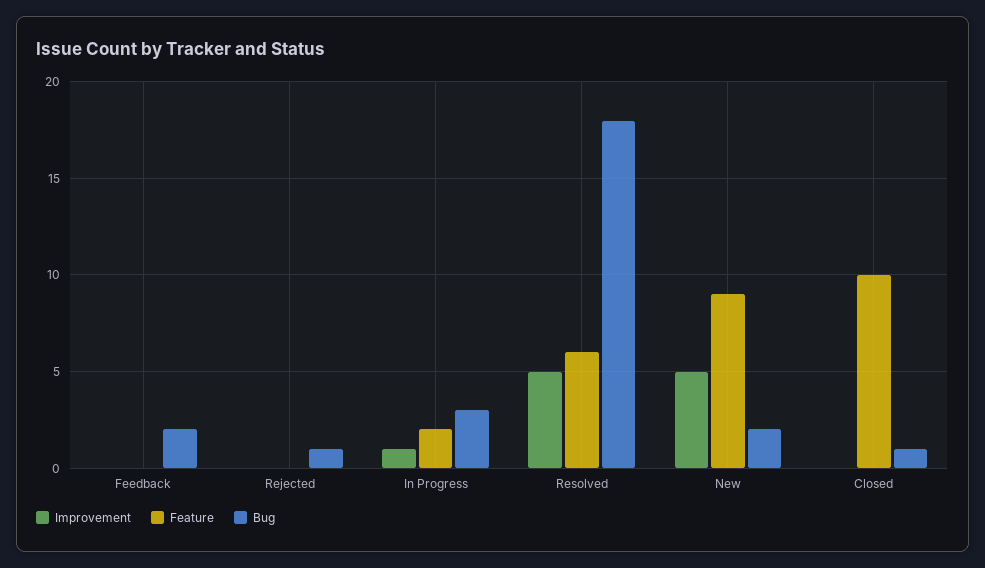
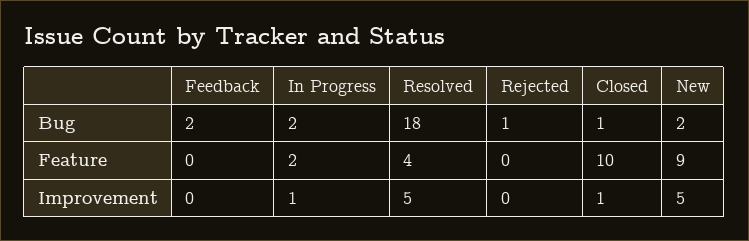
  {
    "Improvement": {
      "Feedback": 0,
      "Rejected": 0,
      "In Progress": 1,
      "Resolved": 5,
      "New": 5,
-     "Closed": 0
+     "Closed": 1
    },
    "Feature": {
      "Feedback": 0,
      "Rejected": 0,
      "In Progress": 2,
-     "Resolved": 6,
+     "Resolved": 4,
      "New": 9,
      "Closed": 10
    },
    "Bug": {
      "Feedback": 2,
      "Rejected": 1,
-     "In Progress": 3,
+     "In Progress": 2,
      "Resolved": 18,
      "New": 2,
      "Closed": 1
    }
  }

